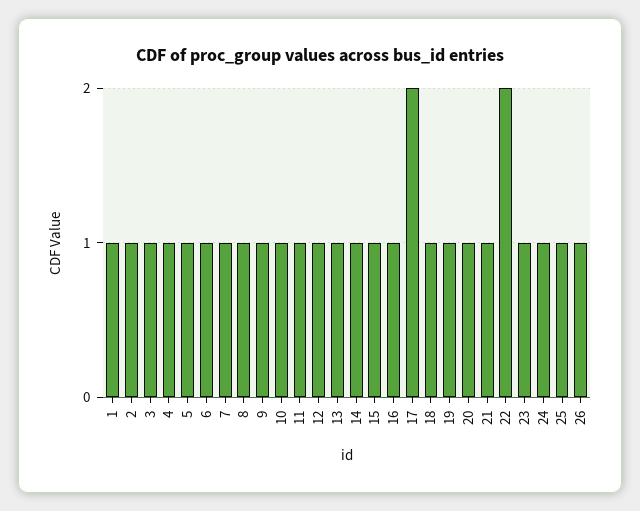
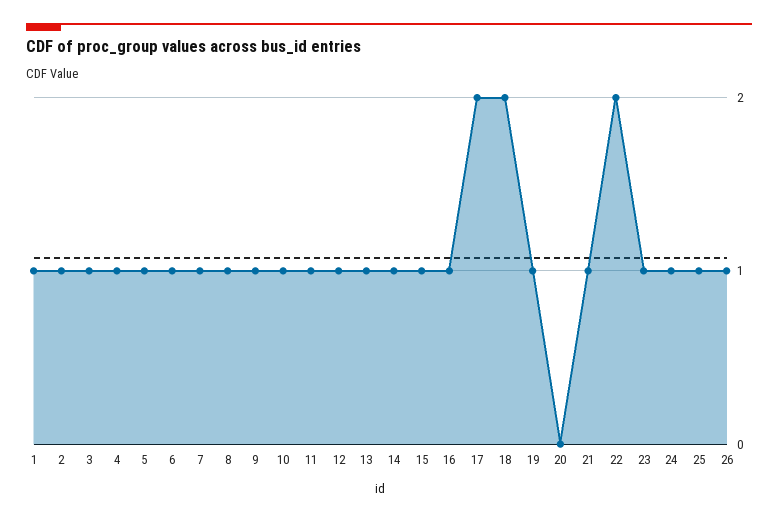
  {
    "1": 1,
    "2": 1,
    "3": 1,
    "4": 1,
    "5": 1,
    "6": 1,
    "7": 1,
    "8": 1,
    "9": 1,
    "10": 1,
    "11": 1,
    "12": 1,
    "13": 1,
    "14": 1,
    "15": 1,
    "16": 1,
    "17": 2,
-   "18": 1,
+   "18": 2,
    "19": 1,
-   "20": 1,
+   "20": 0,
    "21": 1,
    "22": 2,
    "23": 1,
    "24": 1,
    "25": 1,
    "26": 1
  }

